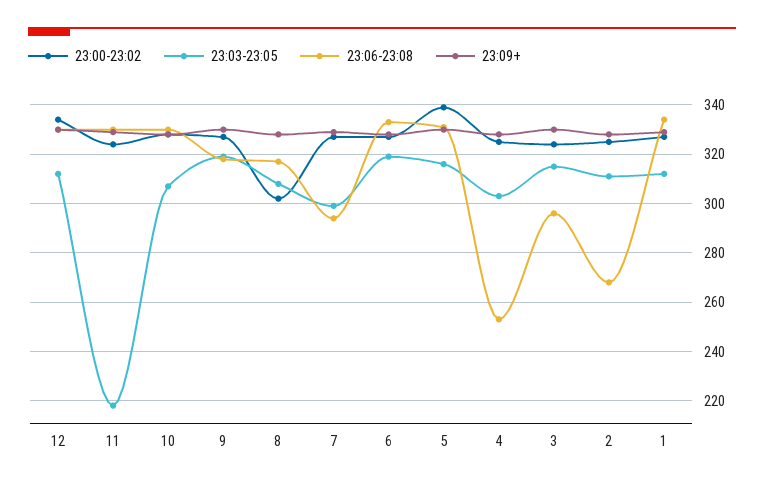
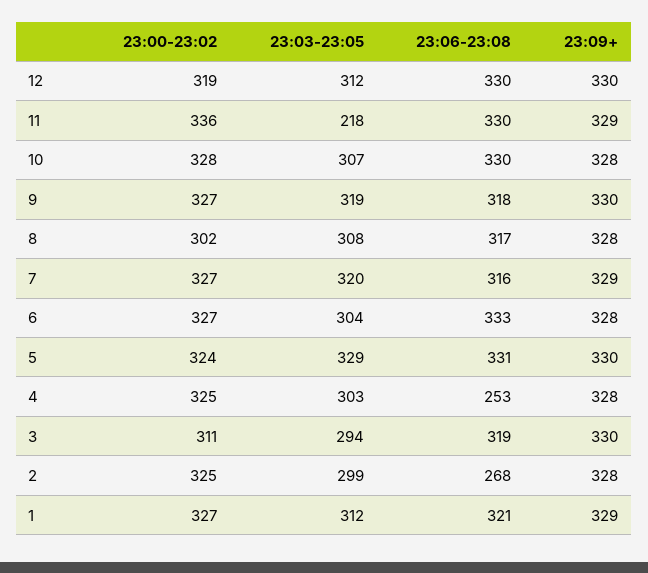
  {
    "23:00-23:02": {
-     "12": 335,
+     "12": 319,
-     "11": 325,
+     "11": 336,
      "10": 328,
      "9": 327,
      "8": 302,
      "7": 327,
      "6": 327,
-     "5": 340,
+     "5": 324,
      "4": 325,
-     "3": 325,
+     "3": 311,
      "2": 325,
      "1": 327
    },
    "23:03-23:05": {
      "12": 312,
      "11": 218,
      "10": 307,
      "9": 319,
      "8": 308,
-     "7": 300,
+     "7": 320,
-     "6": 320,
+     "6": 304,
-     "5": 315,
+     "5": 329,
      "4": 303,
-     "3": 315,
+     "3": 294,
-     "2": 310,
+     "2": 299,
      "1": 312
    },
    "23:06-23:08": {
      "12": 330,
      "11": 330,
      "10": 330,
      "9": 318,
      "8": 317,
-     "7": 295,
+     "7": 316,
      "6": 333,
      "5": 331,
      "4": 253,
-     "3": 295,
+     "3": 319,
      "2": 268,
-     "1": 335
+     "1": 321
    },
    "23:09+": {
      "12": 330,
      "11": 329,
      "10": 328,
      "9": 330,
      "8": 328,
      "7": 329,
      "6": 328,
      "5": 330,
      "4": 328,
      "3": 330,
      "2": 328,
      "1": 329
    }
  }

